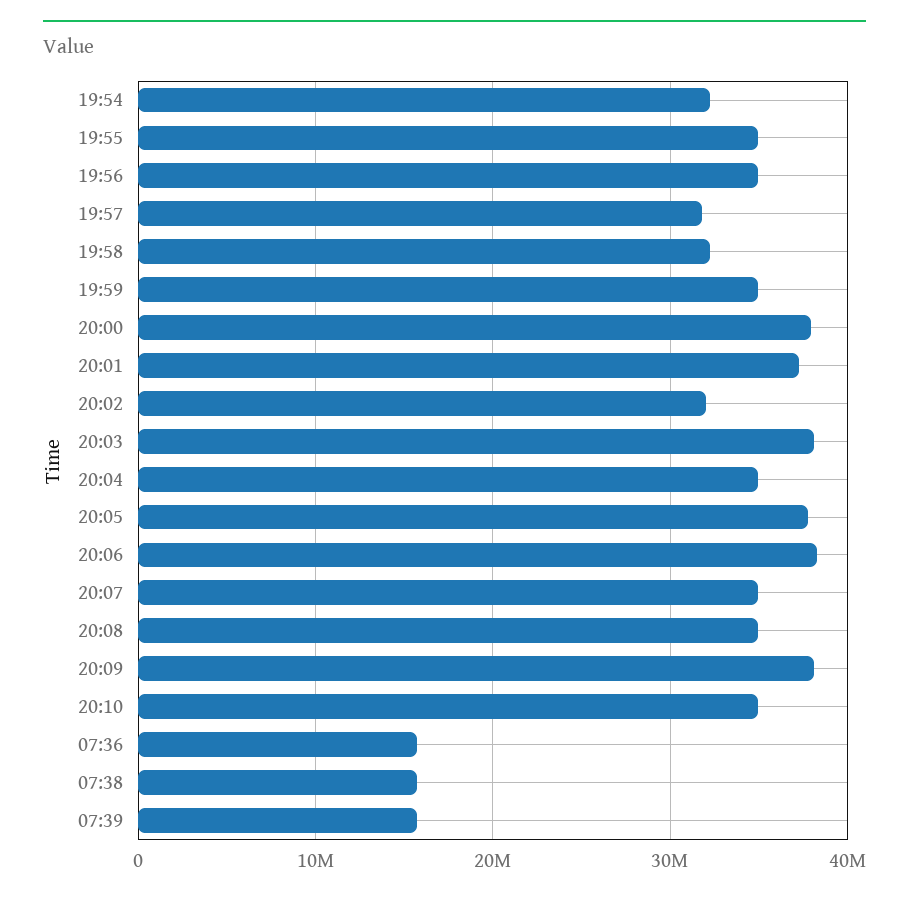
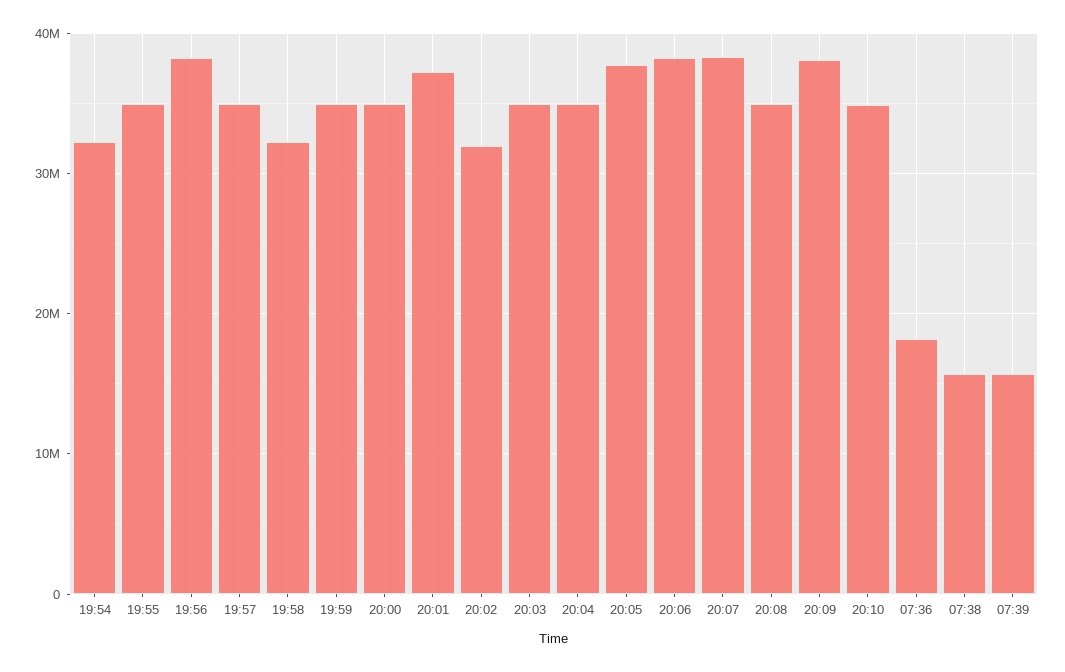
  {
    "19:54": 32000000,
    "19:55": 35000000,
-   "19:56": 35000000,
+   "19:56": 38000000,
-   "19:57": 32000000,
+   "19:57": 35000000,
    "19:58": 32000000,
    "19:59": 35000000,
-   "20:00": 38000000,
+   "20:00": 35000000,
    "20:01": 37000000,
    "20:02": 32000000,
-   "20:03": 38000000,
+   "20:03": 35000000,
    "20:04": 35000000,
    "20:05": 38000000,
    "20:06": 38000000,
-   "20:07": 35000000,
+   "20:07": 38000000,
    "20:08": 35000000,
    "20:09": 38000000,
    "20:10": 35000000,
-   "07:36": 16000000,
+   "07:36": 18000000,
    "07:38": 16000000,
    "07:39": 16000000
  }

